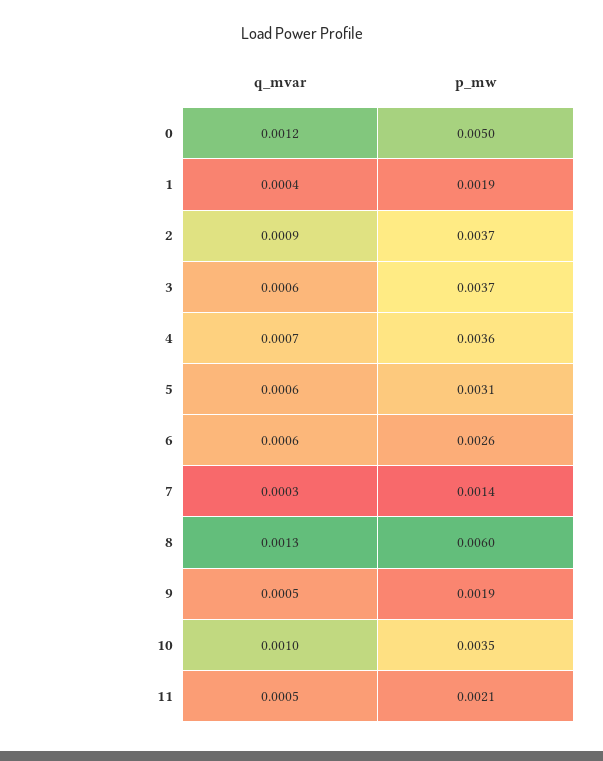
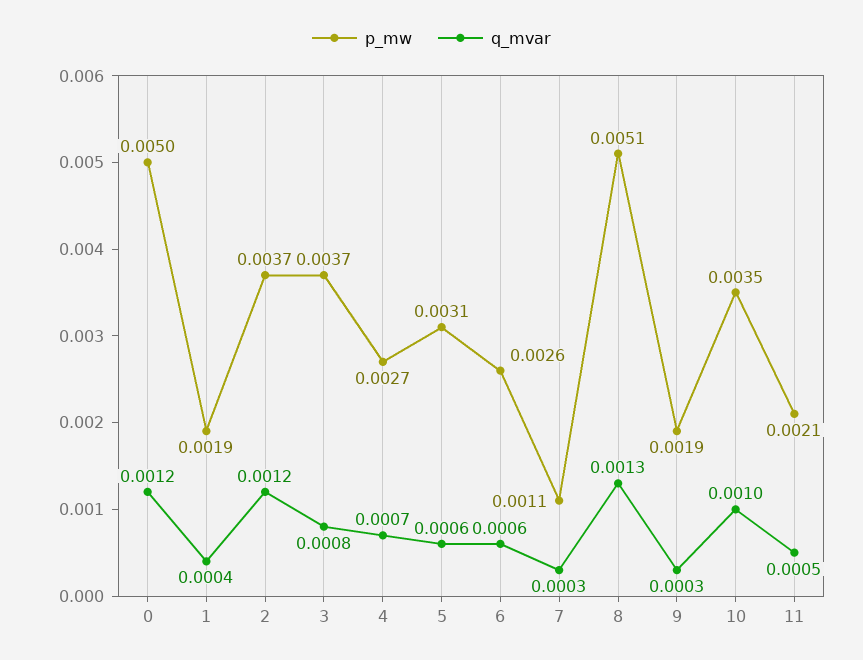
  {
    "q_mvar": {
      "0": 0.0012,
      "1": 0.0004,
-     "2": 0.0009,
+     "2": 0.0012,
-     "3": 0.0006,
+     "3": 0.0008,
      "4": 0.0007,
      "5": 0.0006,
      "6": 0.0006,
      "7": 0.0003,
      "8": 0.0013,
-     "9": 0.0005,
+     "9": 0.0003,
      "10": 0.001,
      "11": 0.0005
    },
    "p_mw": {
      "0": 0.005,
      "1": 0.0019,
      "2": 0.0037,
      "3": 0.0037,
-     "4": 0.0036,
+     "4": 0.0027,
      "5": 0.0031,
      "6": 0.0026,
-     "7": 0.0014,
+     "7": 0.0011,
-     "8": 0.006,
+     "8": 0.0051,
      "9": 0.0019,
      "10": 0.0035,
      "11": 0.0021
    }
  }

